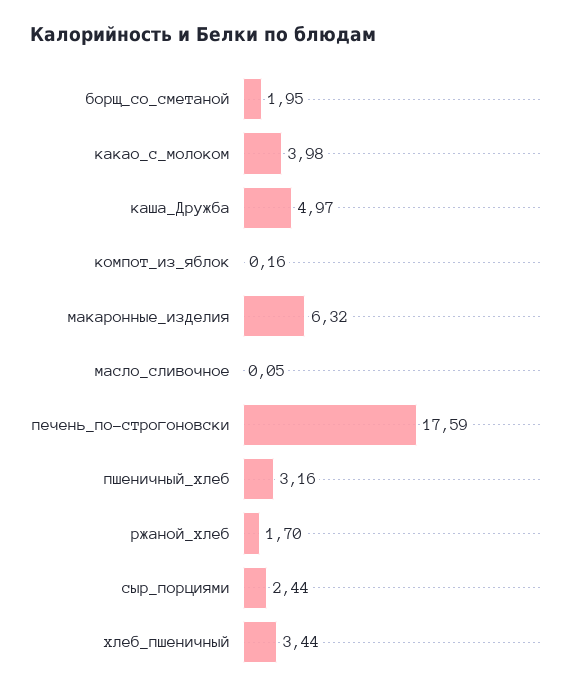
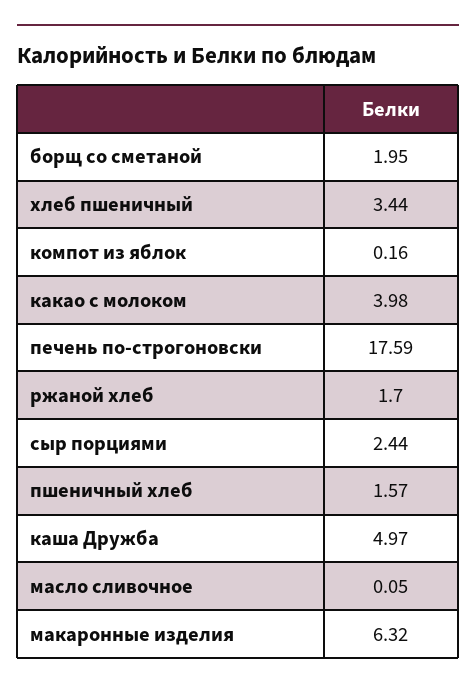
  {
    "борщ_со_сметаной": 1.95,
    "какао_с_молоком": 3.98,
    "каша_Дружба": 4.97,
    "компот_из_яблок": 0.16,
    "макаронные_изделия": 6.32,
    "масло_сливочное": 0.05,
    "печень_по-строгоновски": 17.59,
-   "пшеничный_хлеб": 3.16,
+   "пшеничный_хлеб": 1.57,
    "ржаной_хлеб": 1.7,
    "сыр_порциями": 2.44,
    "хлеб_пшеничный": 3.44
  }

